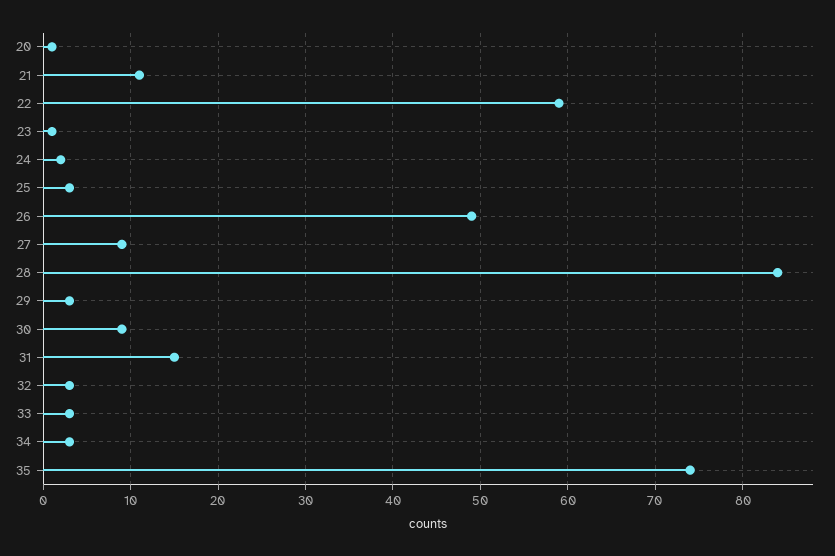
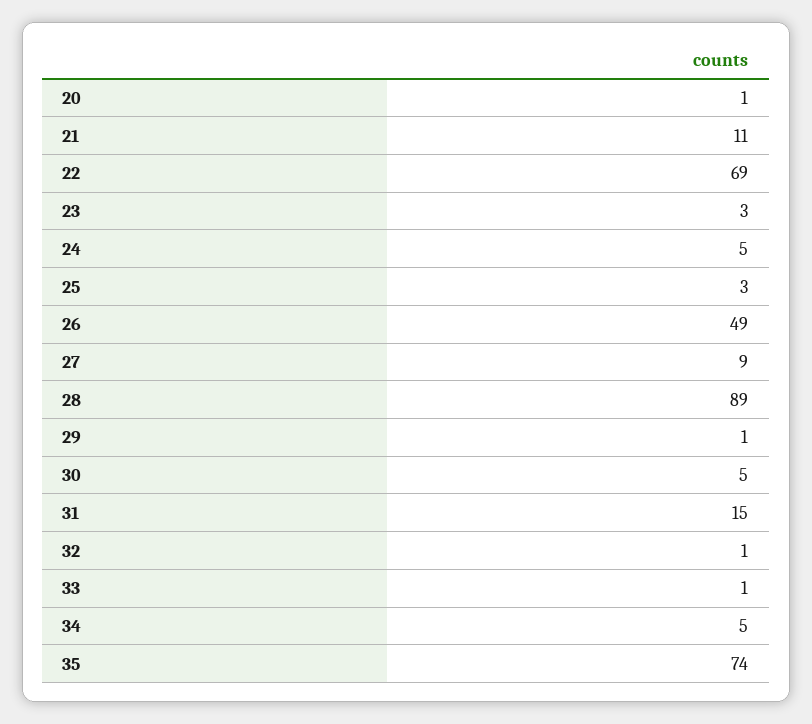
  {
    "20": 1,
    "21": 11,
-   "22": 59,
+   "22": 69,
-   "23": 1,
+   "23": 3,
-   "24": 2,
+   "24": 5,
    "25": 3,
    "26": 49,
    "27": 9,
-   "28": 84,
+   "28": 89,
-   "29": 3,
+   "29": 1,
-   "30": 9,
+   "30": 5,
    "31": 15,
-   "32": 3,
+   "32": 1,
-   "33": 3,
+   "33": 1,
-   "34": 3,
+   "34": 5,
    "35": 74
  }

